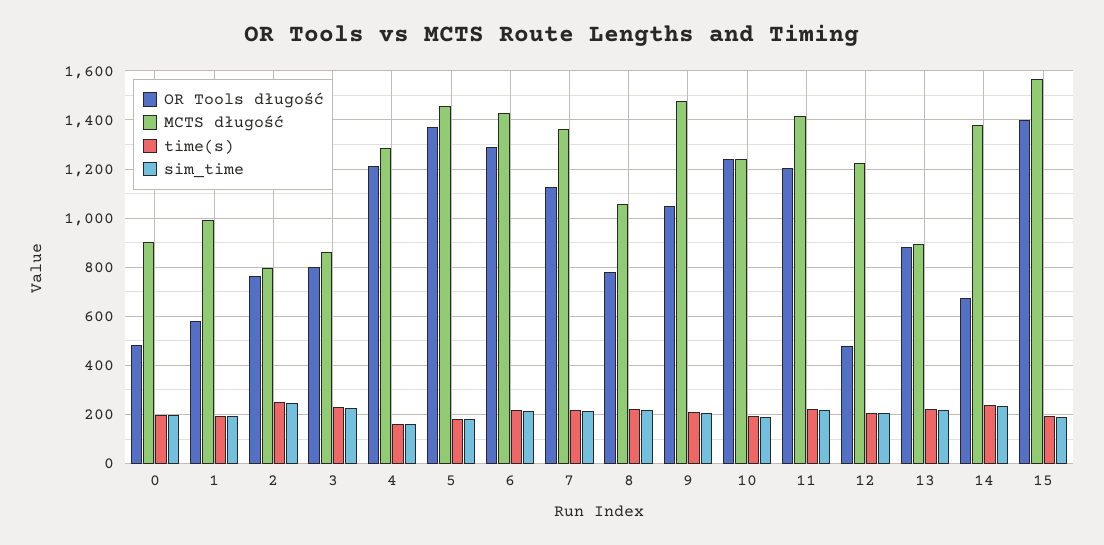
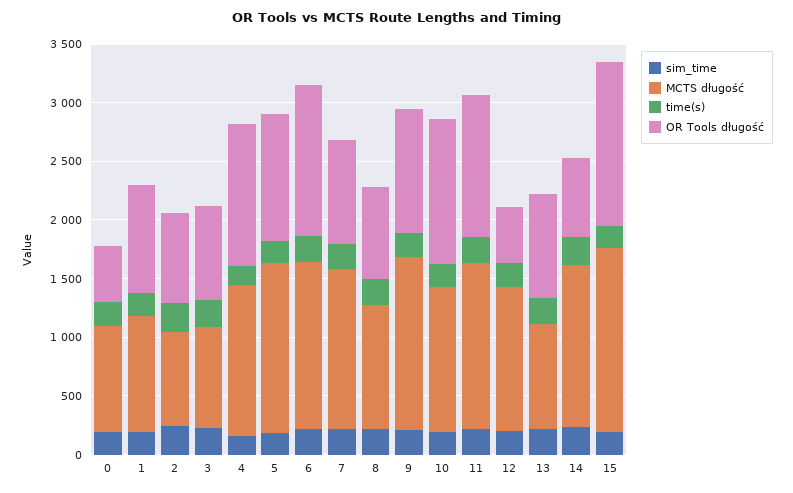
  {
    "OR Tools długość": {
      "0": 475,
-     "1": 575,
+     "1": 900,
      "2": 775,
      "3": 800,
      "4": 1200,
-     "5": 1375,
+     "5": 1100,
      "6": 1300,
-     "7": 1125,
+     "7": 900,
      "8": 775,
      "9": 1050,
      "10": 1250,
      "11": 1200,
      "12": 475,
      "13": 875,
      "14": 675,
      "15": 1400
    },
    "MCTS długość": {
      "0": 900,
      "1": 1000,
      "2": 800,
      "3": 850,
      "4": 1275,
      "5": 1450,
      "6": 1425,
      "7": 1375,
      "8": 1050,
      "9": 1475,
      "10": 1250,
      "11": 1425,
      "12": 1225,
      "13": 900,
      "14": 1375,
      "15": 1575
    },
    "time(s)": {
      "0": 200,
      "1": 200,
      "2": 250,
      "3": 225,
      "4": 175,
      "5": 175,
      "6": 225,
      "7": 225,
      "8": 225,
      "9": 200,
      "10": 200,
      "11": 225,
      "12": 200,
      "13": 225,
      "14": 250,
      "15": 200
    },
    "sim_time": {
      "0": 200,
      "1": 200,
      "2": 250,
      "3": 225,
      "4": 150,
      "5": 175,
      "6": 225,
      "7": 225,
      "8": 225,
      "9": 200,
      "10": 200,
      "11": 225,
      "12": 200,
      "13": 225,
      "14": 225,
      "15": 200
    }
  }

